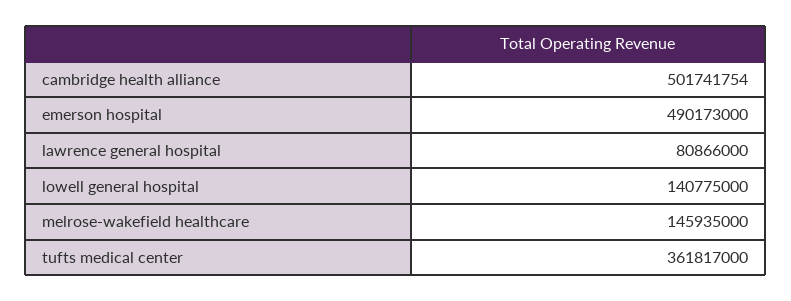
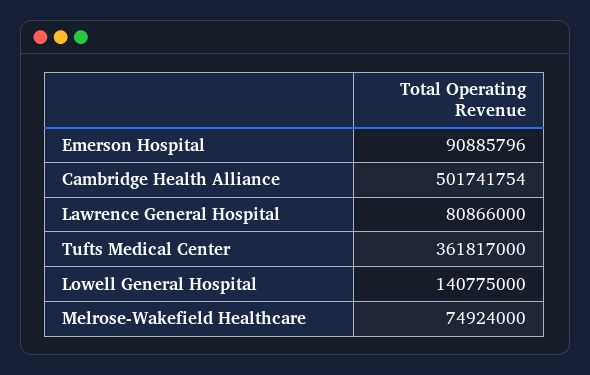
  {
    "cambridge health alliance": 501741754,
-   "emerson hospital": 490173000,
+   "emerson hospital": 90885796,
    "lawrence general hospital": 80866000,
    "lowell general hospital": 140775000,
-   "melrose-wakefield healthcare": 145935000,
+   "melrose-wakefield healthcare": 74924000,
    "tufts medical center": 361817000
  }

